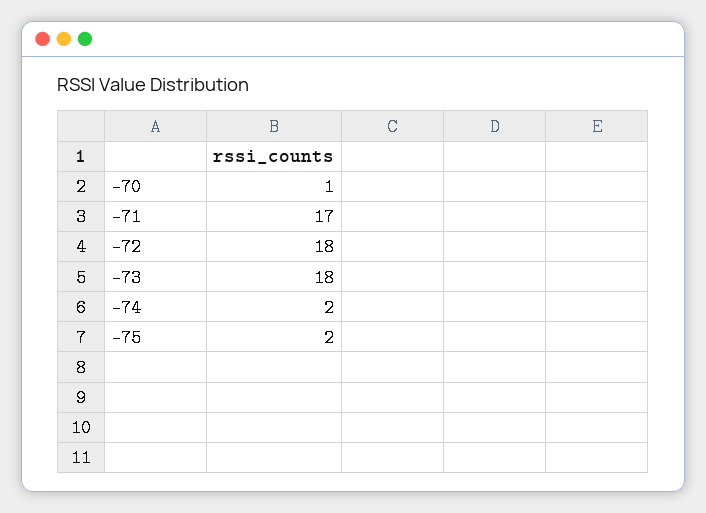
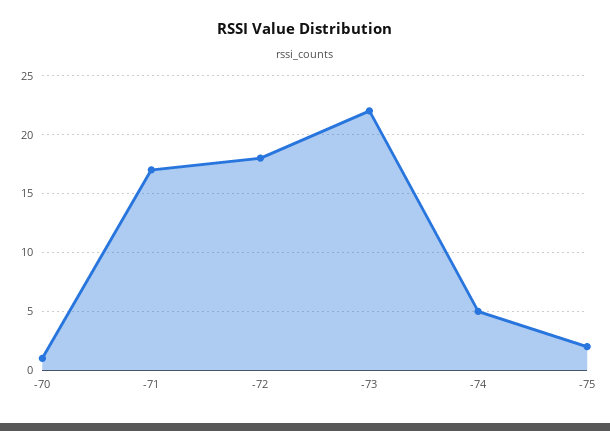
  {
    "-70": 1,
    "-71": 17,
    "-72": 18,
-   "-73": 18,
+   "-73": 22,
-   "-74": 2,
+   "-74": 5,
    "-75": 2
  }

